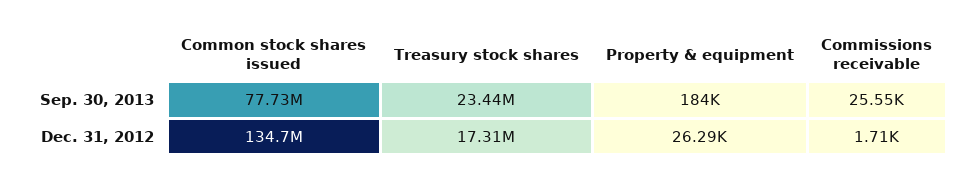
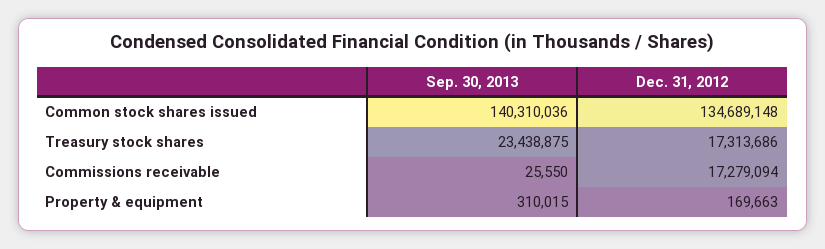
  {
    "Common stock shares issued": {
-     "Sep. 30, 2013": 77730000,
+     "Sep. 30, 2013": 140310036,
      "Dec. 31, 2012": 134689148
    },
    "Treasury stock shares": {
      "Sep. 30, 2013": 23438875,
      "Dec. 31, 2012": 17313686
    },
    "Property & equipment": {
-     "Sep. 30, 2013": 184000,
+     "Sep. 30, 2013": 310015,
-     "Dec. 31, 2012": 26290
+     "Dec. 31, 2012": 169663
    },
    "Commissions receivable": {
      "Sep. 30, 2013": 25550,
-     "Dec. 31, 2012": 1710
+     "Dec. 31, 2012": 17279094
    }
  }

